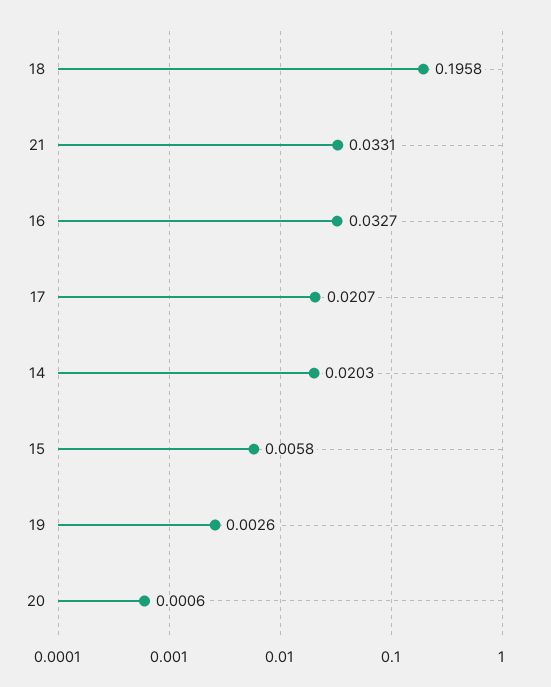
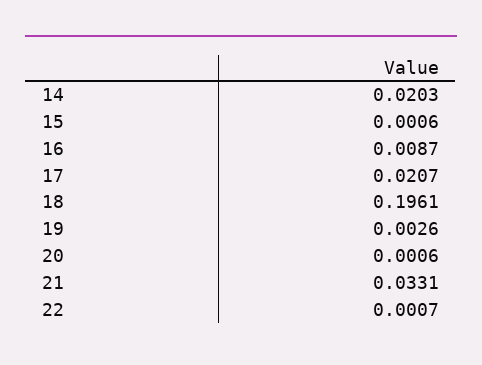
  {
-   "18": 0.1958,
+   "18": 0.1961,
    "21": 0.0331,
-   "16": 0.0327,
+   "16": 0.0087,
    "17": 0.0207,
    "14": 0.0203,
-   "15": 0.0058,
+   "15": 0.0006,
    "19": 0.0026,
-   "20": 0.0006
+   "20": 0.0006,
+   "22": 0.0007
  }

